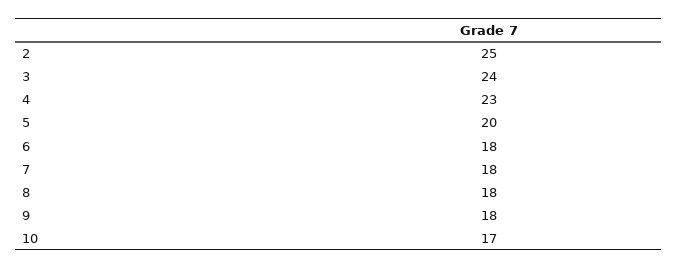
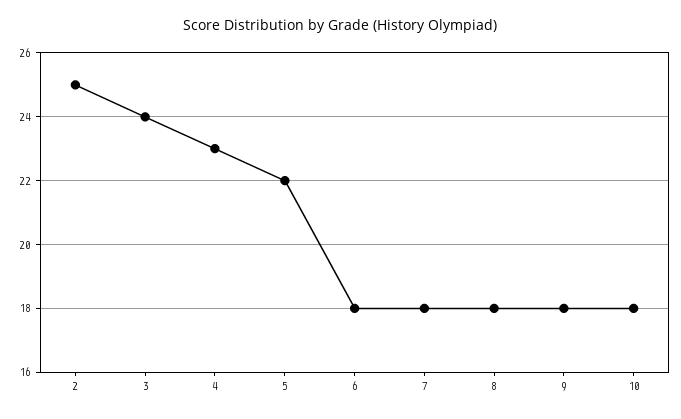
  {
    "2": 25,
    "3": 24,
    "4": 23,
-   "5": 20,
+   "5": 22,
    "6": 18,
    "7": 18,
    "8": 18,
    "9": 18,
-   "10": 17
+   "10": 18
  }

